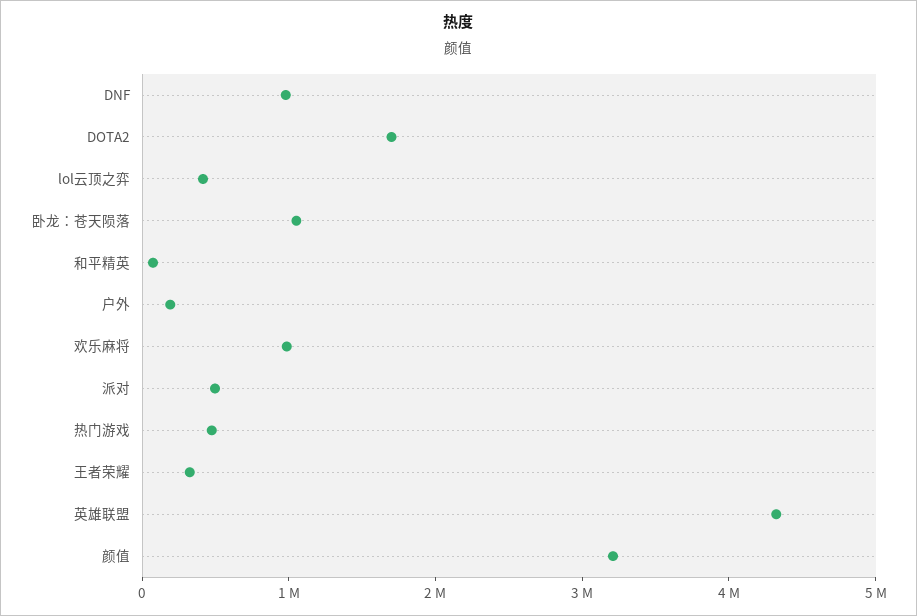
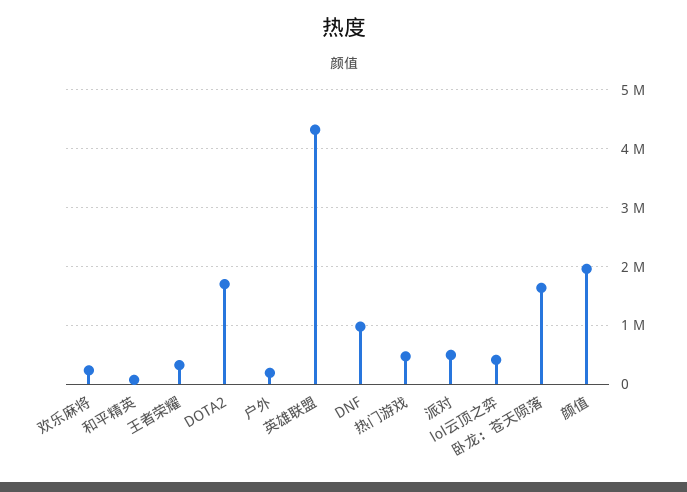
  {
    "DNF": 1000000,
    "DOTA2": 1800000,
    "lol云顶之弈": 400000,
-   "卧龙：苍天陨落": 1000000,
+   "卧龙：苍天陨落": 1600000,
    "和平精英": 0,
    "户外": 200000,
-   "欢乐麻将": 1000000,
+   "欢乐麻将": 200000,
    "派对": 400000,
    "热门游戏": 400000,
    "王者荣耀": 400000,
    "英雄联盟": 4400000,
-   "颜值": 3200000
+   "颜值": 2000000
  }

